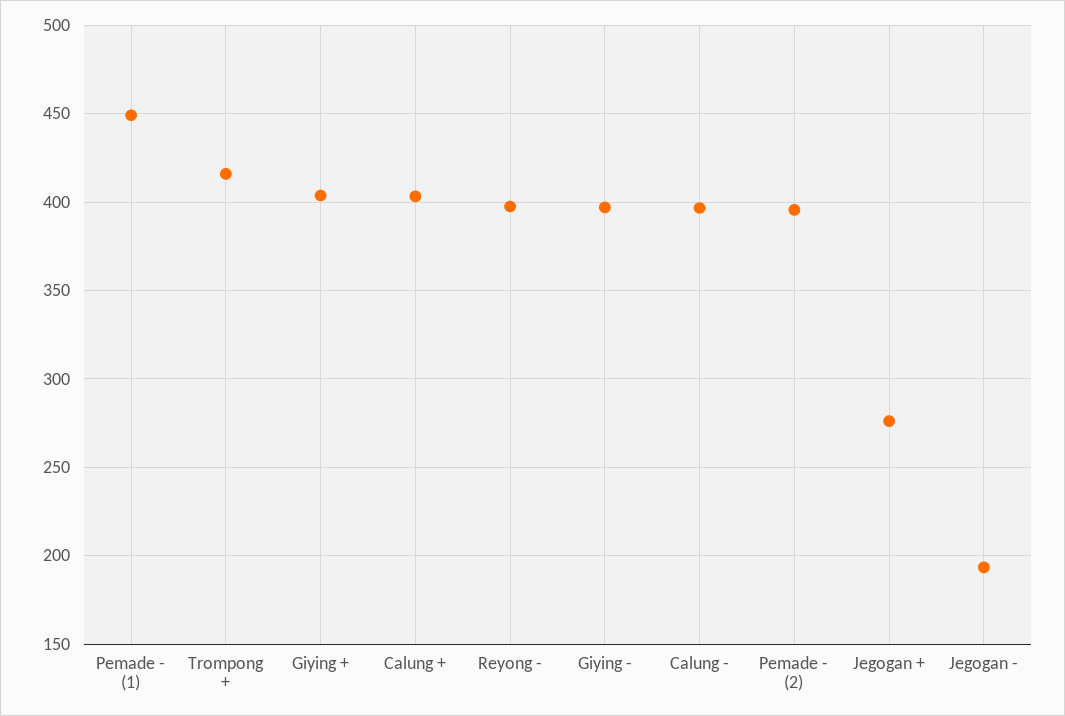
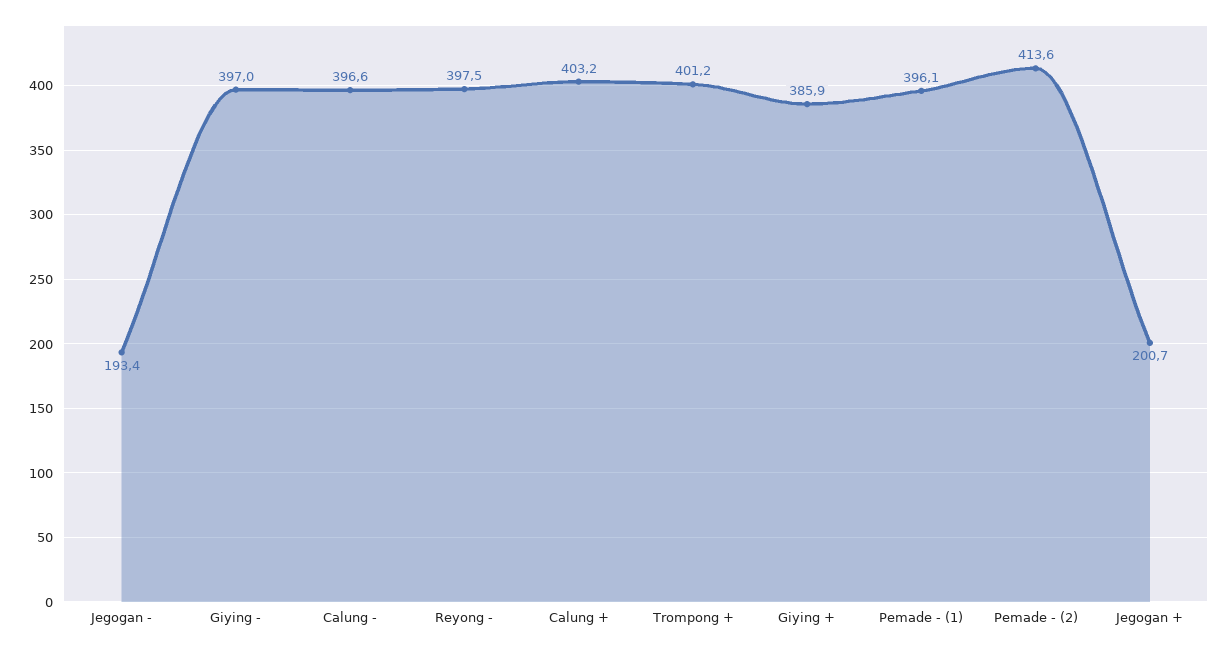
  {
-   "Pemade - (1)": 450,
+   "Pemade - (1)": 396.1,
-   "Trompong +": 415,
+   "Trompong +": 401.2,
-   "Giying +": 405,
+   "Giying +": 385.9,
    "Calung +": 403.2,
    "Reyong -": 397.5,
    "Giying -": 397,
    "Calung -": 396.6,
-   "Pemade - (2)": 395,
+   "Pemade - (2)": 413.6,
-   "Jegogan +": 275,
+   "Jegogan +": 200.7,
    "Jegogan -": 193.4
  }

